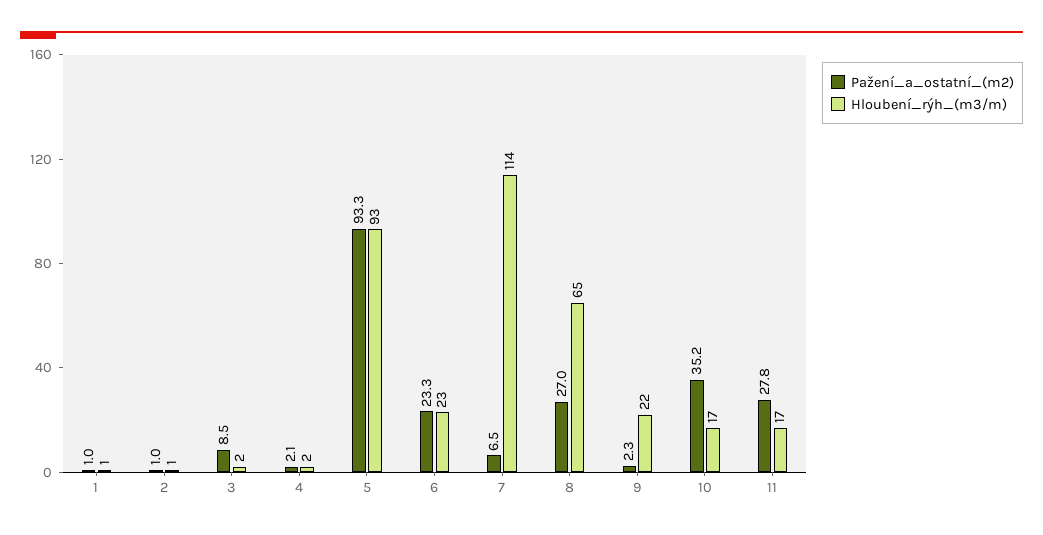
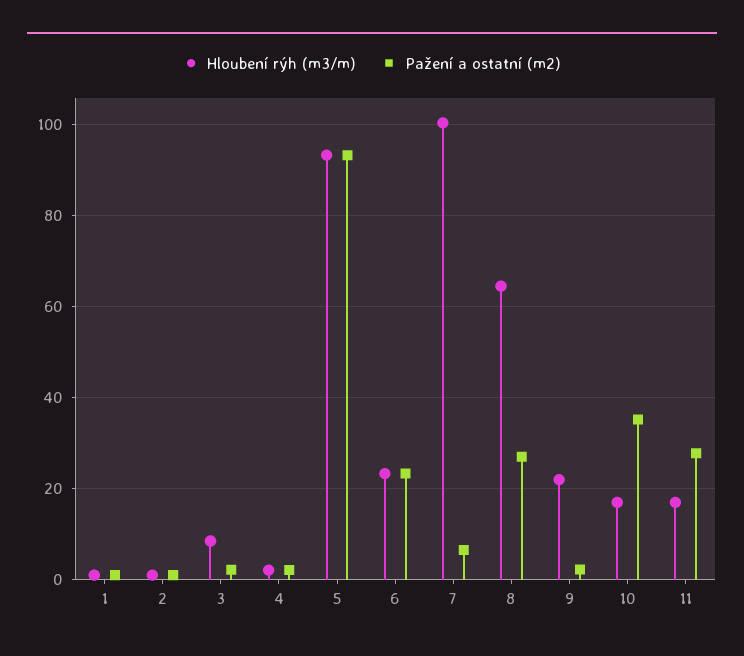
  {
    "Pažení_a_ostatní_(m2)": {
      "1": 1,
      "2": 1,
-     "3": 8.5,
+     "3": 2,
      "4": 2.1,
      "5": 93.3,
      "6": 23.3,
      "7": 6.5,
      "8": 27,
      "9": 2.3,
      "10": 35.2,
      "11": 27.8
    },
    "Hloubení_rýh_(m3/m)": {
      "1": 1,
      "2": 1,
-     "3": 2,
+     "3": 8,
      "4": 2,
      "5": 93,
      "6": 23,
-     "7": 114,
+     "7": 100,
      "8": 65,
      "9": 22,
      "10": 17,
      "11": 17
    }
  }

